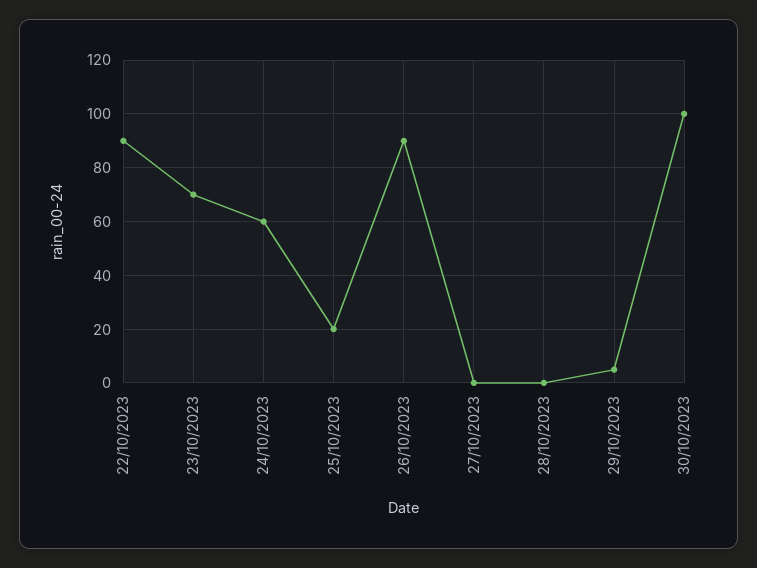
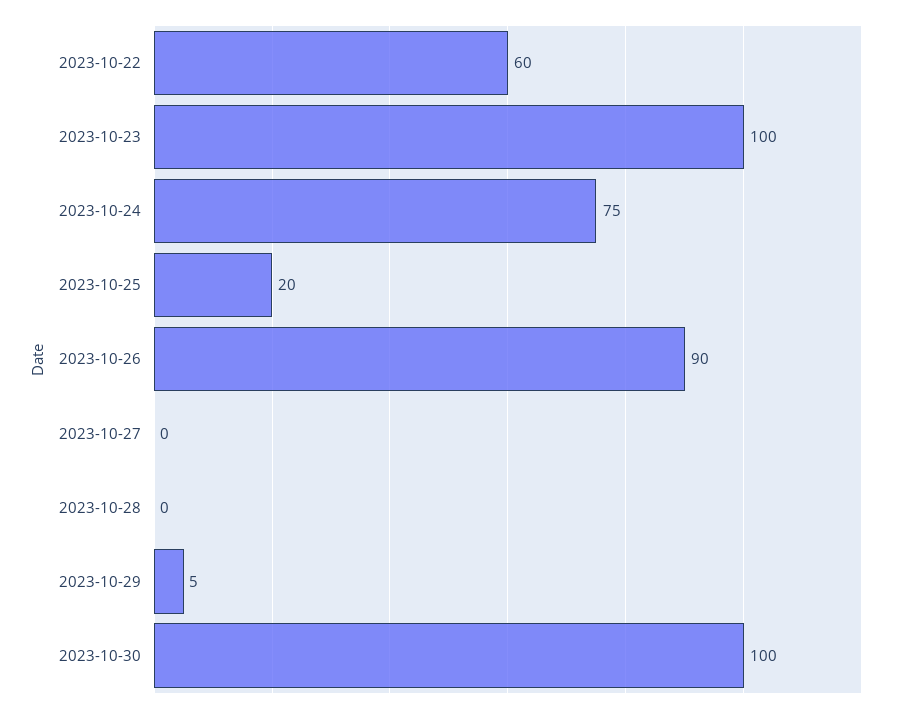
  {
-   "22/10/2023": 90,
+   "22/10/2023": 60,
-   "23/10/2023": 70,
+   "23/10/2023": 100,
-   "24/10/2023": 60,
+   "24/10/2023": 75,
    "25/10/2023": 20,
    "26/10/2023": 90,
    "27/10/2023": 0,
    "28/10/2023": 0,
    "29/10/2023": 5,
    "30/10/2023": 100
  }

